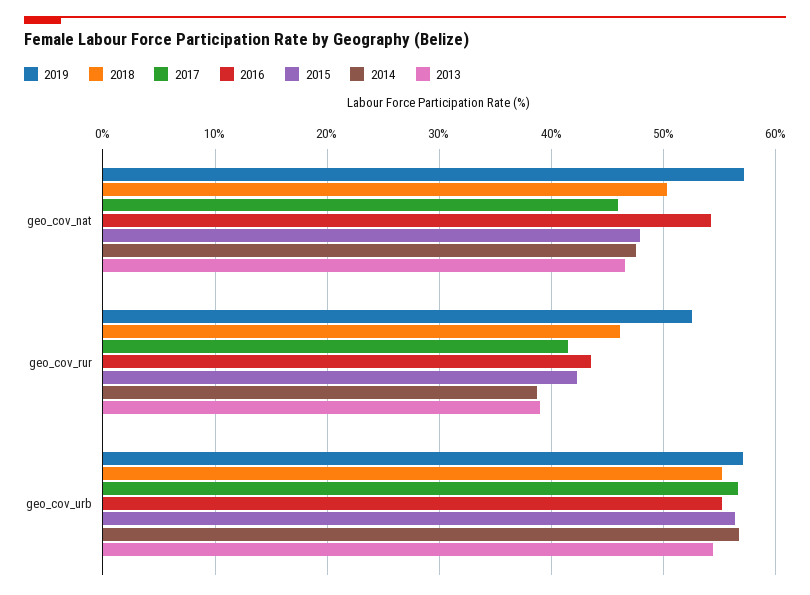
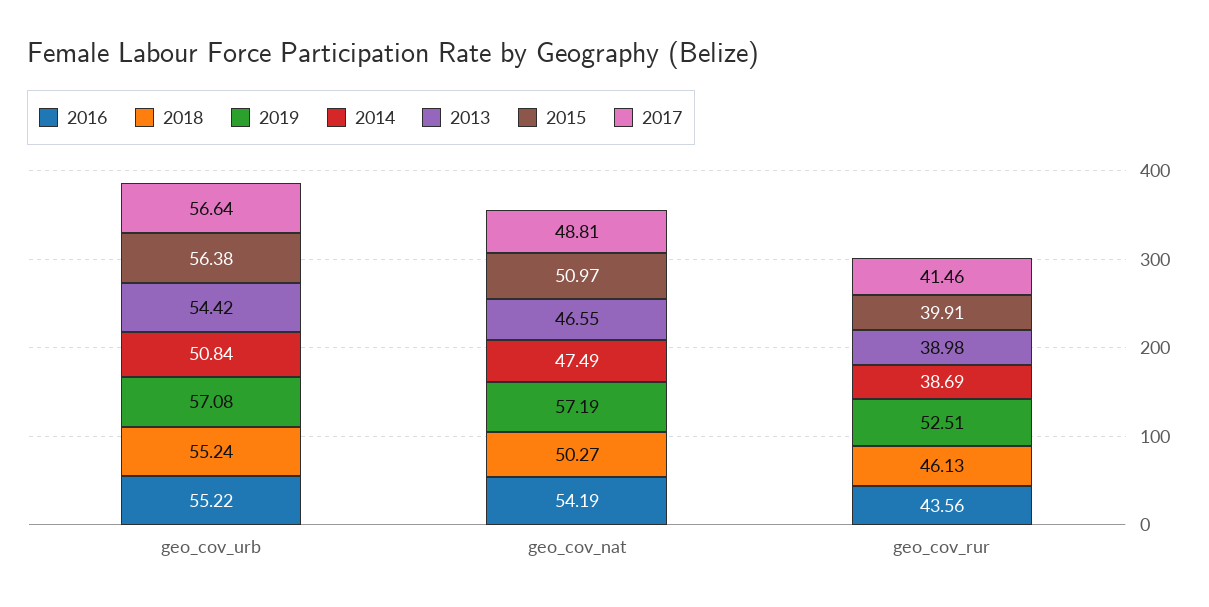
  {
    "2019": {
      "geo_cov_nat": 57.19,
      "geo_cov_rur": 52.51,
      "geo_cov_urb": 57.08
    },
    "2018": {
      "geo_cov_nat": 50.27,
      "geo_cov_rur": 46.13,
      "geo_cov_urb": 55.24
    },
    "2017": {
-     "geo_cov_nat": 46,
+     "geo_cov_nat": 48.81,
      "geo_cov_rur": 41.46,
      "geo_cov_urb": 56.64
    },
    "2016": {
      "geo_cov_nat": 54.19,
      "geo_cov_rur": 43.56,
      "geo_cov_urb": 55.22
    },
    "2015": {
-     "geo_cov_nat": 48,
+     "geo_cov_nat": 50.97,
-     "geo_cov_rur": 42,
+     "geo_cov_rur": 39.91,
      "geo_cov_urb": 56.38
    },
    "2014": {
      "geo_cov_nat": 47.49,
      "geo_cov_rur": 38.69,
-     "geo_cov_urb": 57
+     "geo_cov_urb": 50.84
    },
    "2013": {
      "geo_cov_nat": 46.55,
      "geo_cov_rur": 38.98,
      "geo_cov_urb": 54.42
    }
  }

